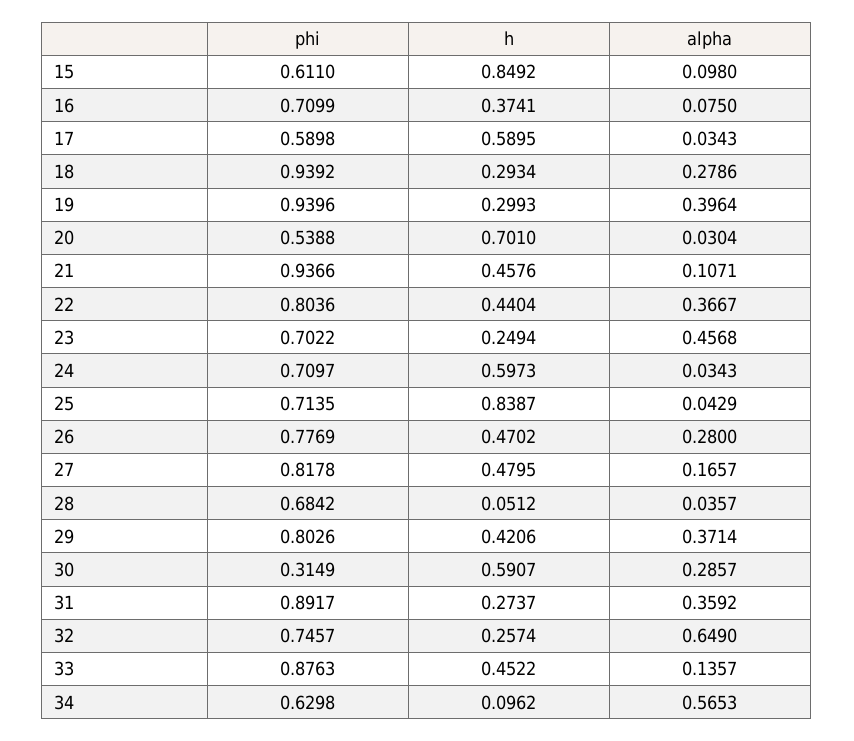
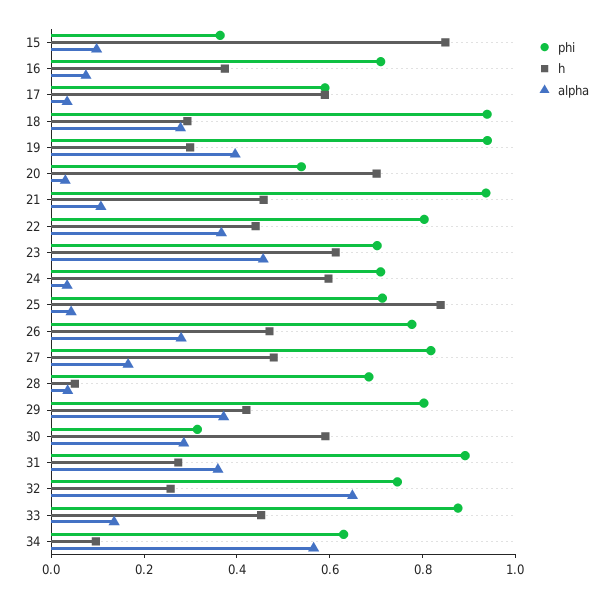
  {
    "phi": {
-     "15": 0.611,
+     "15": 0.35,
      "16": 0.7099,
      "17": 0.5898,
      "18": 0.9392,
      "19": 0.9396,
      "20": 0.5388,
      "21": 0.9366,
      "22": 0.8036,
      "23": 0.7022,
      "24": 0.7097,
      "25": 0.7135,
      "26": 0.7769,
      "27": 0.8178,
      "28": 0.6842,
      "29": 0.8026,
      "30": 0.3149,
      "31": 0.8917,
      "32": 0.7457,
      "33": 0.8763,
      "34": 0.6298
    },
    "h": {
      "15": 0.8492,
      "16": 0.3741,
      "17": 0.5895,
      "18": 0.2934,
      "19": 0.2993,
      "20": 0.701,
      "21": 0.4576,
      "22": 0.4404,
-     "23": 0.2494,
+     "23": 0.6,
      "24": 0.5973,
      "25": 0.8387,
      "26": 0.4702,
      "27": 0.4795,
      "28": 0.0512,
      "29": 0.4206,
      "30": 0.5907,
      "31": 0.2737,
      "32": 0.2574,
      "33": 0.4522,
      "34": 0.0962
    },
    "alpha": {
      "15": 0.098,
      "16": 0.075,
      "17": 0.0343,
      "18": 0.2786,
      "19": 0.3964,
      "20": 0.0304,
      "21": 0.1071,
      "22": 0.3667,
      "23": 0.4568,
      "24": 0.0343,
      "25": 0.0429,
      "26": 0.28,
      "27": 0.1657,
      "28": 0.0357,
      "29": 0.3714,
      "30": 0.2857,
      "31": 0.3592,
      "32": 0.649,
      "33": 0.1357,
      "34": 0.5653
    }
  }

